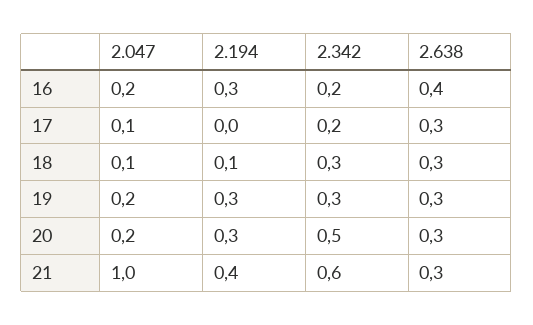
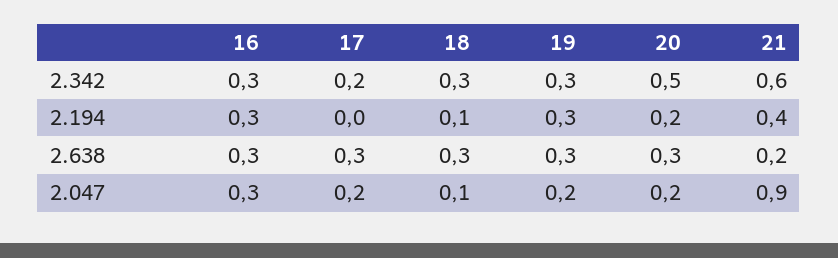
  {
    "2.047": {
-     "16": 0.2,
+     "16": 0.3,
-     "17": 0.1,
+     "17": 0.2,
      "18": 0.1,
      "19": 0.2,
      "20": 0.2,
-     "21": 1
+     "21": 0.9
    },
    "2.194": {
      "16": 0.3,
      "17": 0,
      "18": 0.1,
      "19": 0.3,
-     "20": 0.3,
+     "20": 0.2,
      "21": 0.4
    },
    "2.342": {
-     "16": 0.2,
+     "16": 0.3,
      "17": 0.2,
      "18": 0.3,
      "19": 0.3,
      "20": 0.5,
      "21": 0.6
    },
    "2.638": {
-     "16": 0.4,
+     "16": 0.3,
      "17": 0.3,
      "18": 0.3,
      "19": 0.3,
      "20": 0.3,
-     "21": 0.3
+     "21": 0.2
    }
  }

